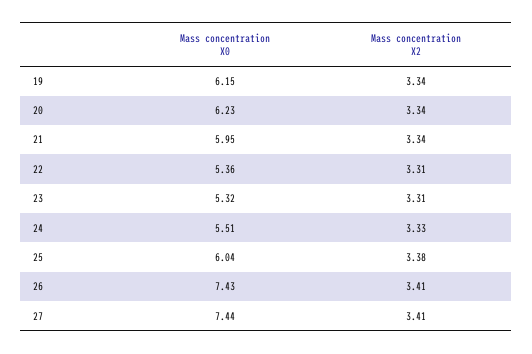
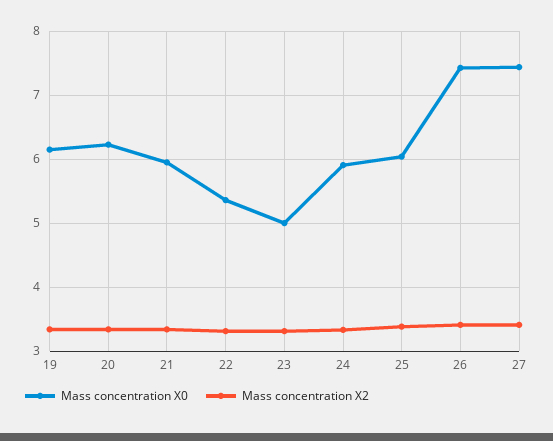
  {
    "Mass concentration X0": {
      "19": 6.15,
      "20": 6.23,
      "21": 5.95,
      "22": 5.36,
-     "23": 5.32,
+     "23": 5,
-     "24": 5.51,
+     "24": 5.9,
      "25": 6.04,
      "26": 7.43,
      "27": 7.44
    },
    "Mass concentration X2": {
      "19": 3.34,
      "20": 3.34,
      "21": 3.34,
      "22": 3.31,
      "23": 3.31,
      "24": 3.33,
      "25": 3.38,
      "26": 3.41,
      "27": 3.41
    }
  }

